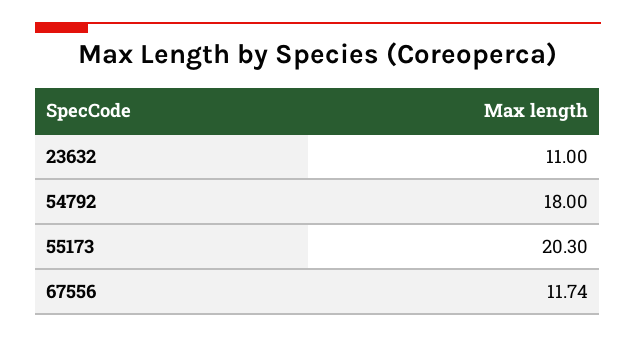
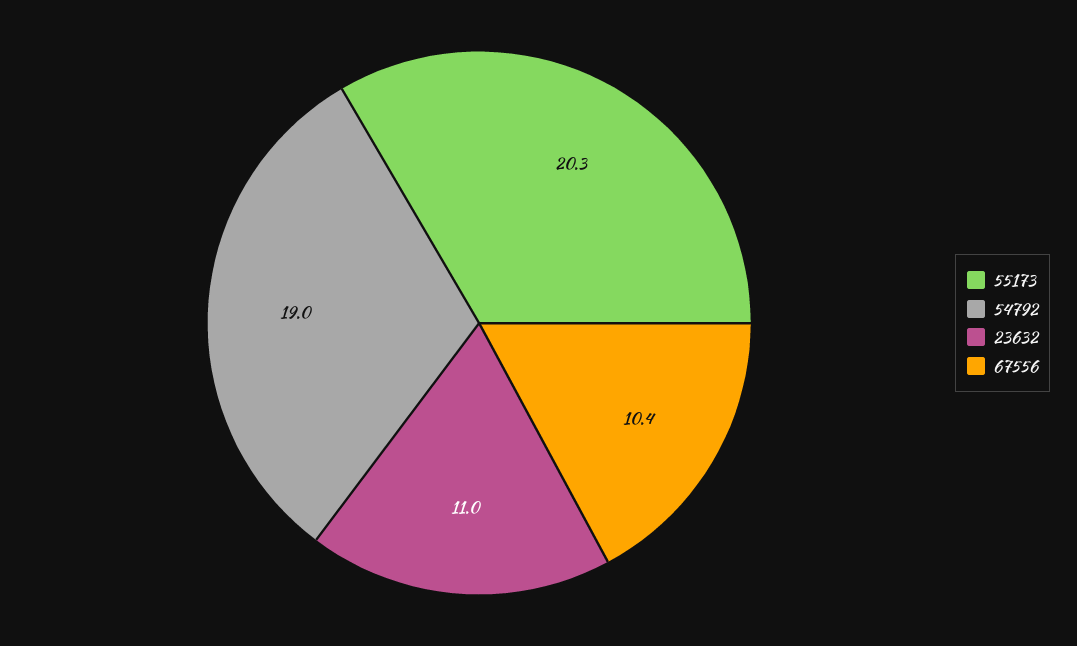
  {
    "23632": 11,
-   "54792": 18,
+   "54792": 19,
    "55173": 20.3,
-   "67556": 11.74
+   "67556": 10.4
  }

